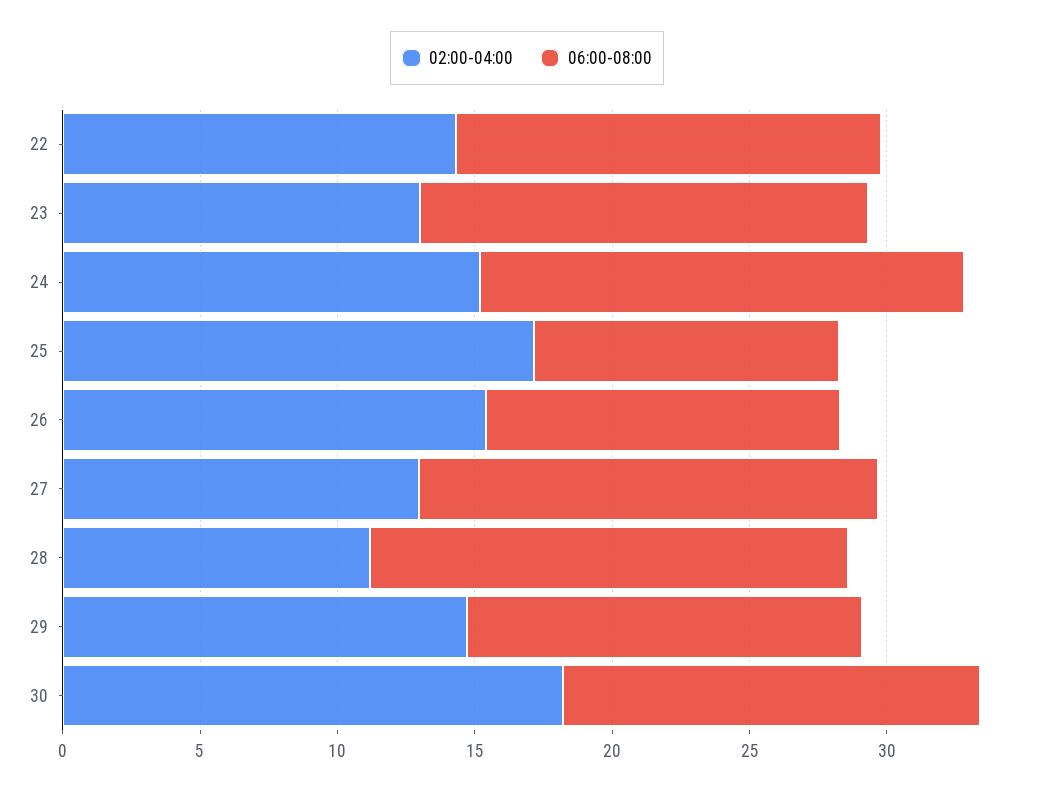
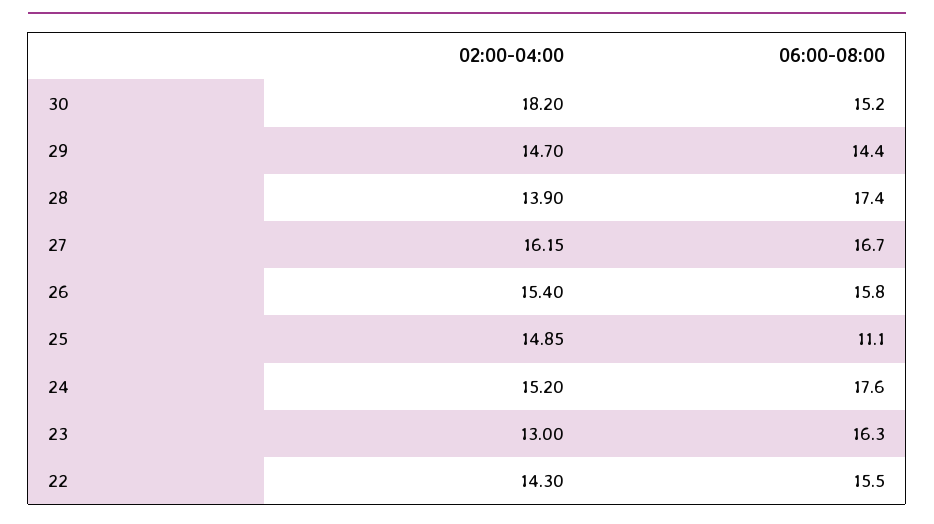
  {
    "02:00-04:00": {
      "22": 14.3,
      "23": 13,
      "24": 15.2,
-     "25": 17,
+     "25": 14.85,
      "26": 15.4,
-     "27": 13,
+     "27": 16.15,
-     "28": 11,
+     "28": 13.9,
      "29": 14.7,
      "30": 18.2
    },
    "06:00-08:00": {
      "22": 15.5,
      "23": 16.3,
      "24": 17.6,
      "25": 11.1,
-     "26": 13,
+     "26": 15.8,
      "27": 16.7,
      "28": 17.4,
      "29": 14.4,
      "30": 15.2
    }
  }

